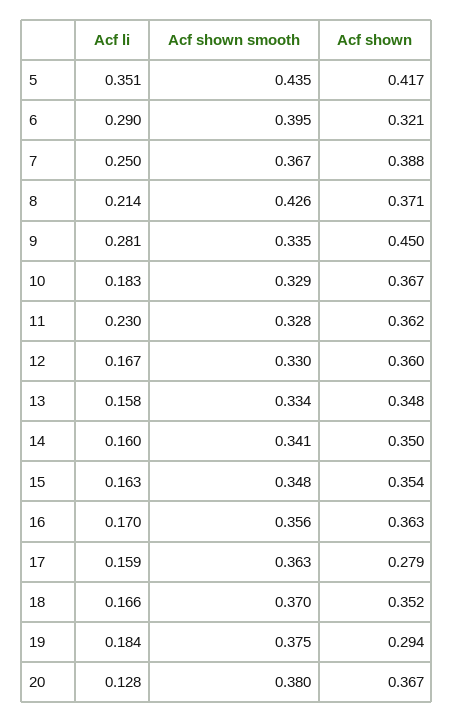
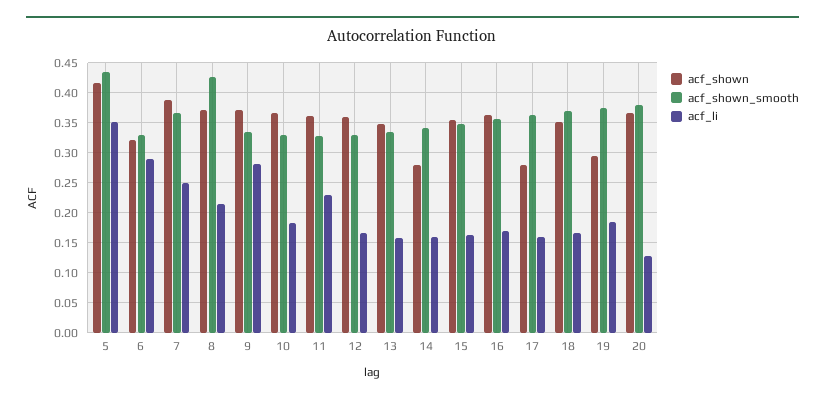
  {
    "Acf li": {
      "5": 0.351,
      "6": 0.29,
      "7": 0.25,
      "8": 0.214,
      "9": 0.281,
      "10": 0.183,
      "11": 0.23,
      "12": 0.167,
      "13": 0.158,
      "14": 0.16,
      "15": 0.163,
      "16": 0.17,
      "17": 0.159,
      "18": 0.166,
      "19": 0.184,
      "20": 0.128
    },
    "Acf shown smooth": {
      "5": 0.435,
-     "6": 0.395,
+     "6": 0.325,
      "7": 0.367,
      "8": 0.426,
      "9": 0.335,
      "10": 0.329,
      "11": 0.328,
      "12": 0.33,
      "13": 0.334,
      "14": 0.341,
      "15": 0.348,
      "16": 0.356,
      "17": 0.363,
      "18": 0.37,
      "19": 0.375,
      "20": 0.38
    },
    "Acf shown": {
      "5": 0.417,
      "6": 0.321,
      "7": 0.388,
      "8": 0.371,
-     "9": 0.45,
+     "9": 0.375,
      "10": 0.367,
      "11": 0.362,
      "12": 0.36,
      "13": 0.348,
-     "14": 0.35,
+     "14": 0.275,
      "15": 0.354,
      "16": 0.363,
      "17": 0.279,
      "18": 0.352,
      "19": 0.294,
      "20": 0.367
    }
  }

